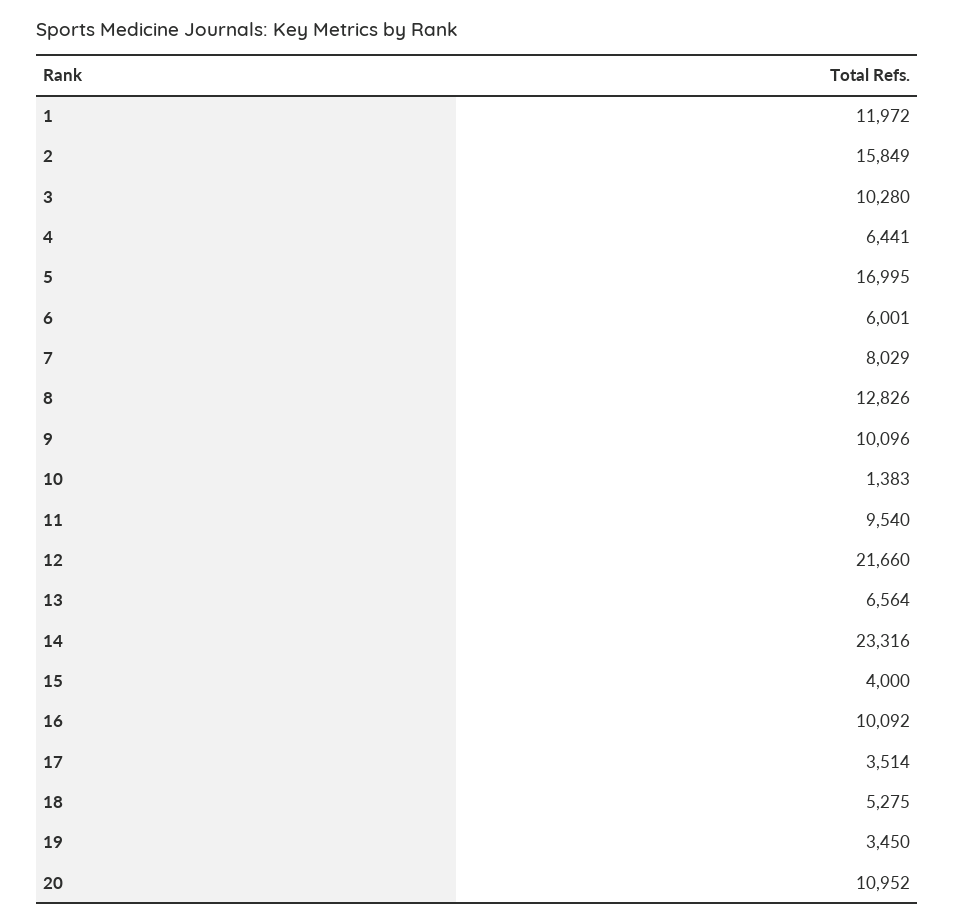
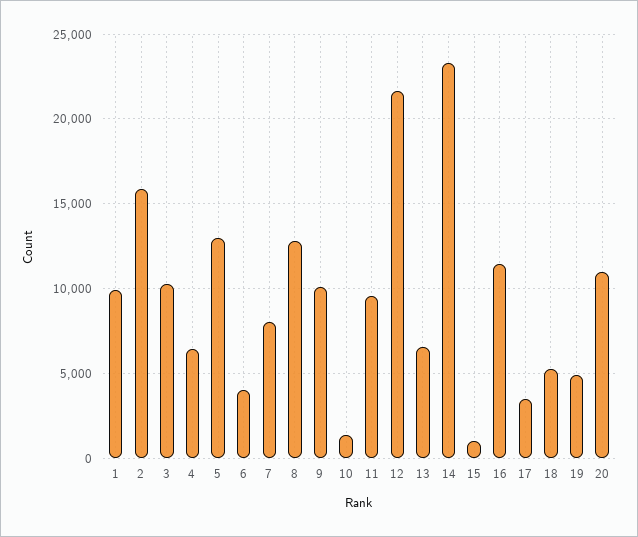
  {
-   "1": 11972,
+   "1": 10000,
    "2": 15849,
    "3": 10280,
    "4": 6441,
-   "5": 16995,
+   "5": 13000,
-   "6": 6001,
+   "6": 4000,
    "7": 8029,
    "8": 12826,
    "9": 10096,
    "10": 1383,
    "11": 9540,
    "12": 21660,
    "13": 6564,
    "14": 23316,
-   "15": 4000,
+   "15": 1000,
-   "16": 10092,
+   "16": 11500,
    "17": 3514,
    "18": 5275,
-   "19": 3450,
+   "19": 5000,
    "20": 10952
  }

